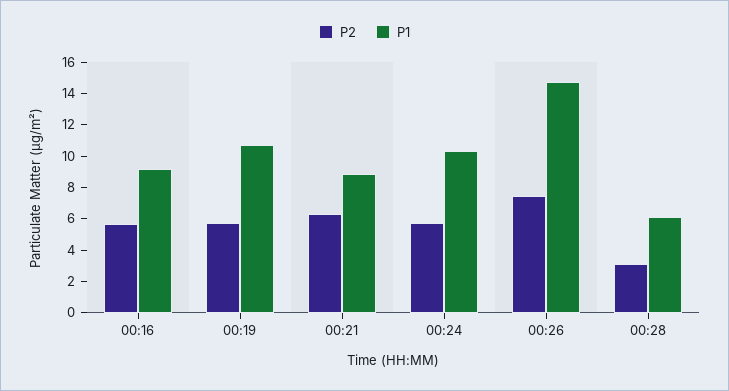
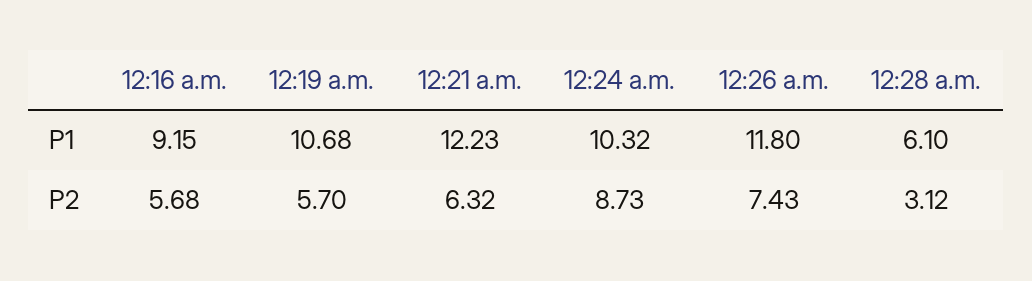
  {
    "P2": {
      "00:16": 5.68,
      "00:19": 5.7,
      "00:21": 6.32,
-     "00:24": 6,
+     "00:24": 8.73,
      "00:26": 7.43,
      "00:28": 3.12
    },
    "P1": {
      "00:16": 9.15,
      "00:19": 10.68,
-     "00:21": 9,
+     "00:21": 12.23,
      "00:24": 10.32,
-     "00:26": 15,
+     "00:26": 11.8,
      "00:28": 6.1
    }
  }

